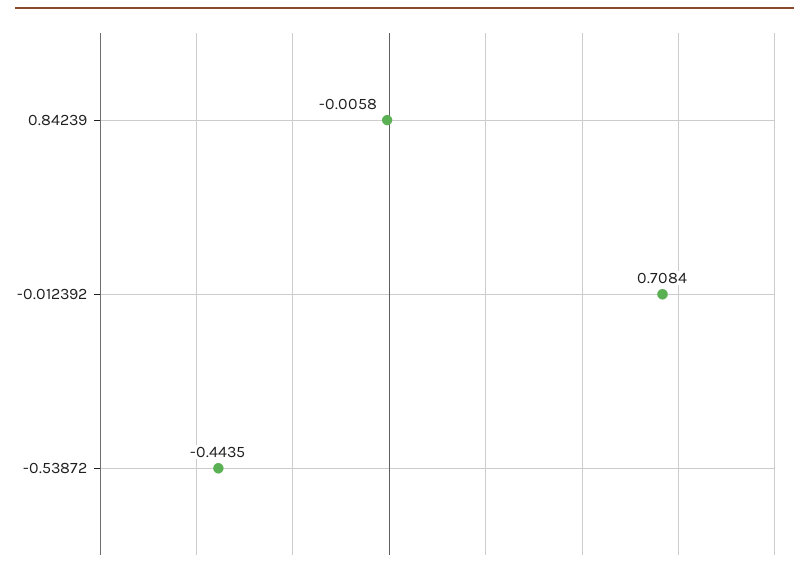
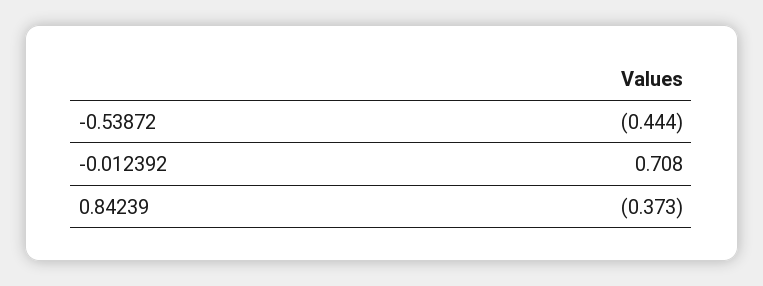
  {
-   "0.84239": -0.0058,
+   "0.84239": -0.373,
    "-0.012392": 0.7084,
    "-0.53872": -0.4435
  }

